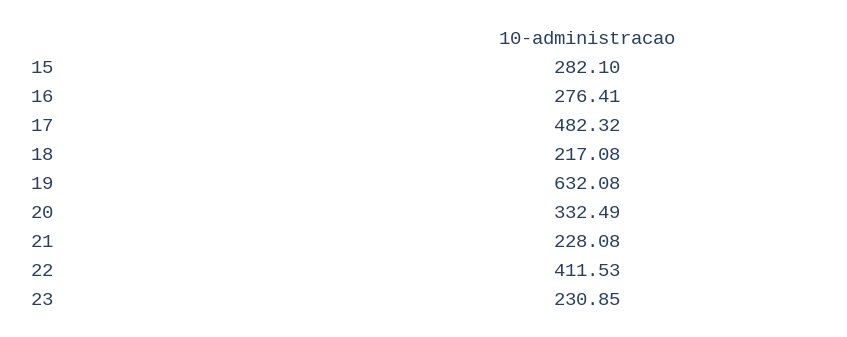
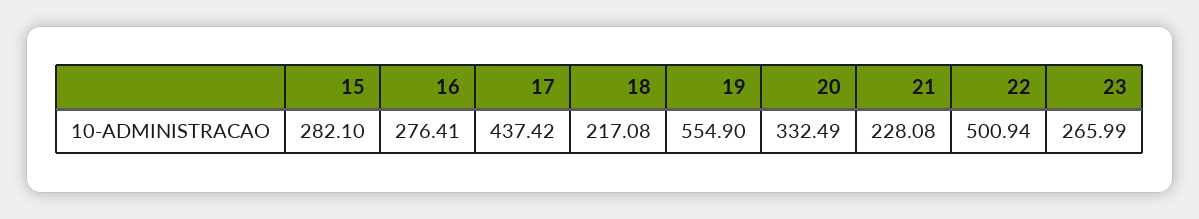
  {
    "15": 282.1,
    "16": 276.41,
-   "17": 482.32,
+   "17": 437.42,
    "18": 217.08,
-   "19": 632.08,
+   "19": 554.9,
    "20": 332.49,
    "21": 228.08,
-   "22": 411.53,
+   "22": 500.94,
-   "23": 230.85
+   "23": 265.99
  }

